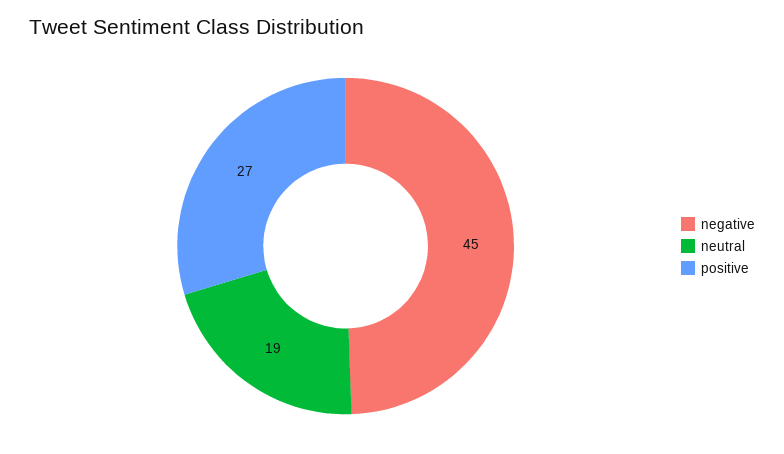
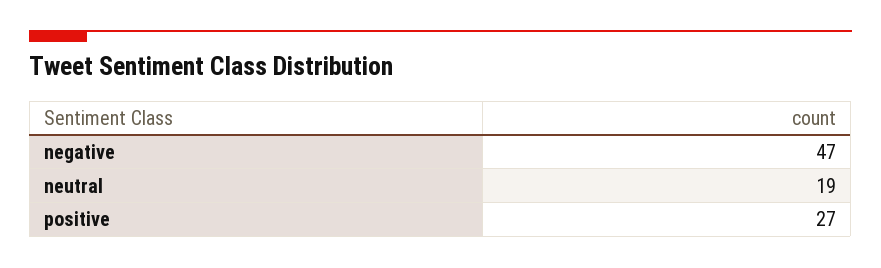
  {
-   "negative": 45,
+   "negative": 47,
    "neutral": 19,
    "positive": 27
  }

